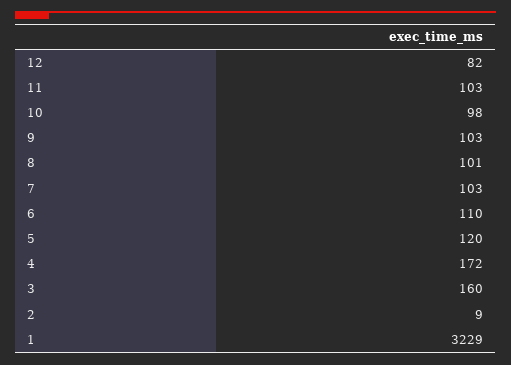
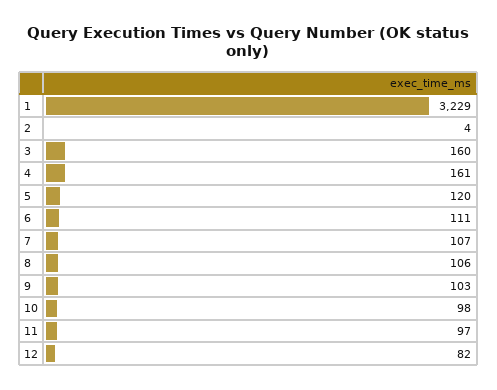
  {
    "12": 82,
-   "11": 103,
+   "11": 97,
    "10": 98,
    "9": 103,
-   "8": 101,
+   "8": 106,
-   "7": 103,
+   "7": 107,
-   "6": 110,
+   "6": 111,
    "5": 120,
-   "4": 172,
+   "4": 161,
    "3": 160,
-   "2": 9,
+   "2": 4,
    "1": 3229
  }

